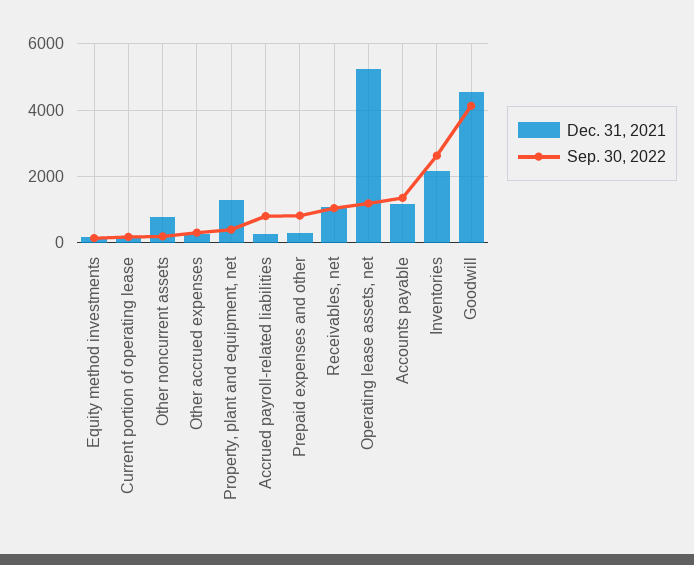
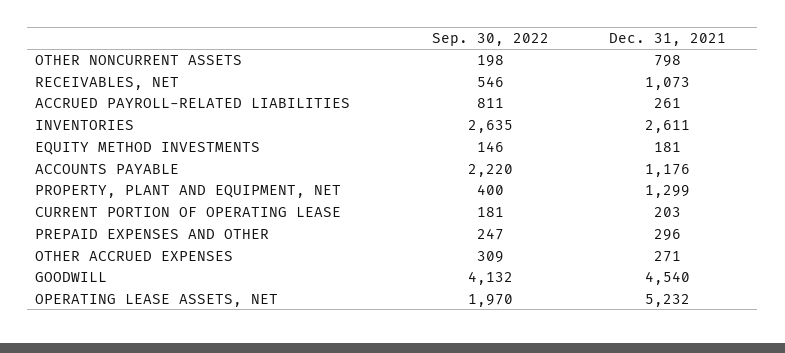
  {
    "Dec. 31, 2021": {
      "Equity method investments": 181,
      "Current portion of operating lease": 203,
      "Other noncurrent assets": 798,
      "Other accrued expenses": 271,
      "Property, plant and equipment, net": 1299,
      "Accrued payroll-related liabilities": 261,
      "Prepaid expenses and other": 296,
      "Receivables, net": 1073,
      "Operating lease assets, net": 5232,
      "Accounts payable": 1176,
-     "Inventories": 2200,
+     "Inventories": 2611,
      "Goodwill": 4540
    },
    "Sep. 30, 2022": {
      "Equity method investments": 146,
      "Current portion of operating lease": 181,
      "Other noncurrent assets": 198,
      "Other accrued expenses": 309,
      "Property, plant and equipment, net": 400,
      "Accrued payroll-related liabilities": 811,
-     "Prepaid expenses and other": 800,
+     "Prepaid expenses and other": 247,
-     "Receivables, net": 1000,
+     "Receivables, net": 546,
-     "Operating lease assets, net": 1200,
+     "Operating lease assets, net": 1970,
-     "Accounts payable": 1400,
+     "Accounts payable": 2220,
      "Inventories": 2635,
      "Goodwill": 4132
    }
  }

